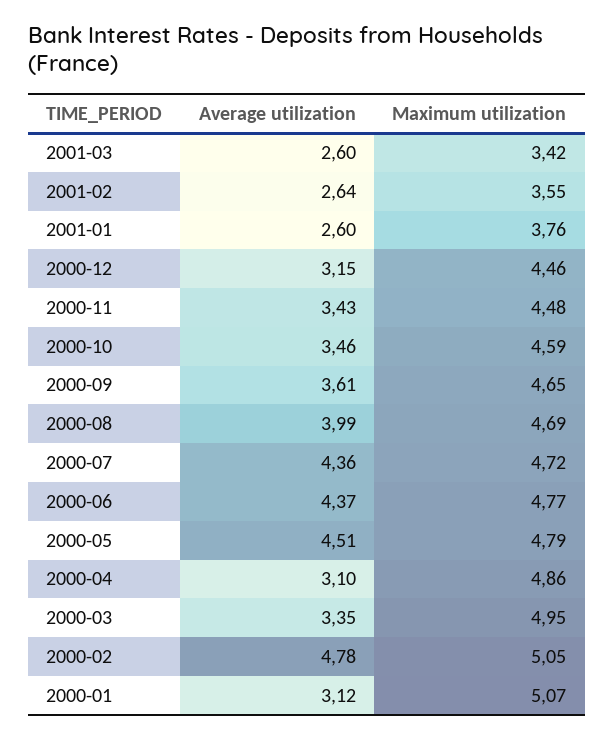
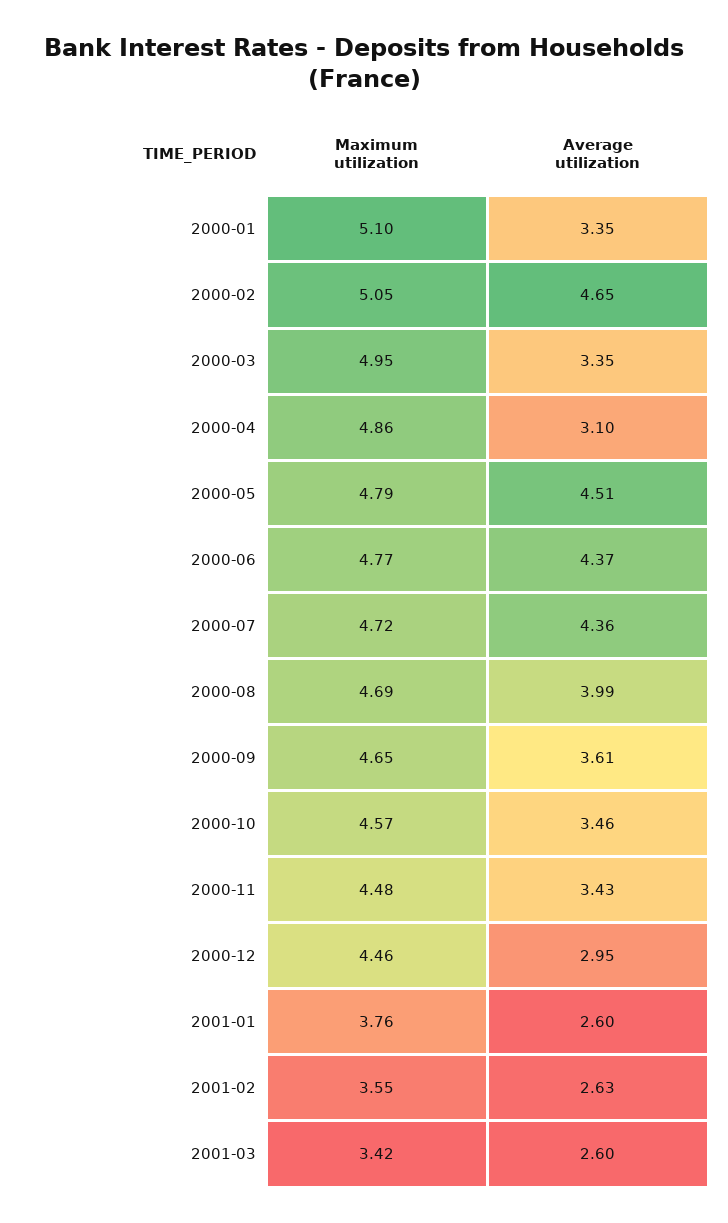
  {
    "Average utilization": {
      "2001-03": 2.6,
-     "2001-02": 2.64,
+     "2001-02": 2.63,
      "2001-01": 2.6,
-     "2000-12": 3.15,
+     "2000-12": 2.95,
      "2000-11": 3.43,
      "2000-10": 3.46,
      "2000-09": 3.61,
      "2000-08": 3.99,
      "2000-07": 4.36,
      "2000-06": 4.37,
      "2000-05": 4.51,
      "2000-04": 3.1,
      "2000-03": 3.35,
-     "2000-02": 4.78,
+     "2000-02": 4.65,
-     "2000-01": 3.12
+     "2000-01": 3.35
    },
    "Maximum utilization": {
      "2001-03": 3.42,
      "2001-02": 3.55,
      "2001-01": 3.76,
      "2000-12": 4.46,
      "2000-11": 4.48,
-     "2000-10": 4.59,
+     "2000-10": 4.57,
      "2000-09": 4.65,
      "2000-08": 4.69,
      "2000-07": 4.72,
      "2000-06": 4.77,
      "2000-05": 4.79,
      "2000-04": 4.86,
      "2000-03": 4.95,
      "2000-02": 5.05,
-     "2000-01": 5.07
+     "2000-01": 5.1
    }
  }

